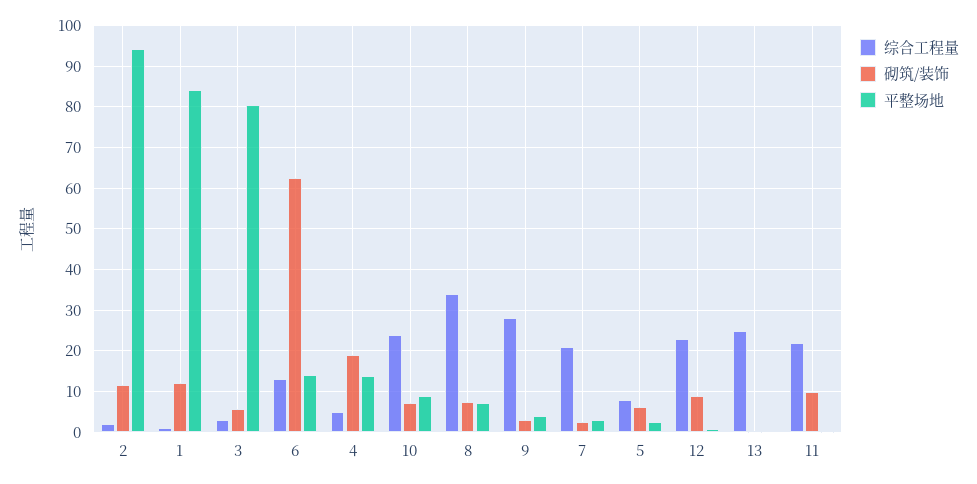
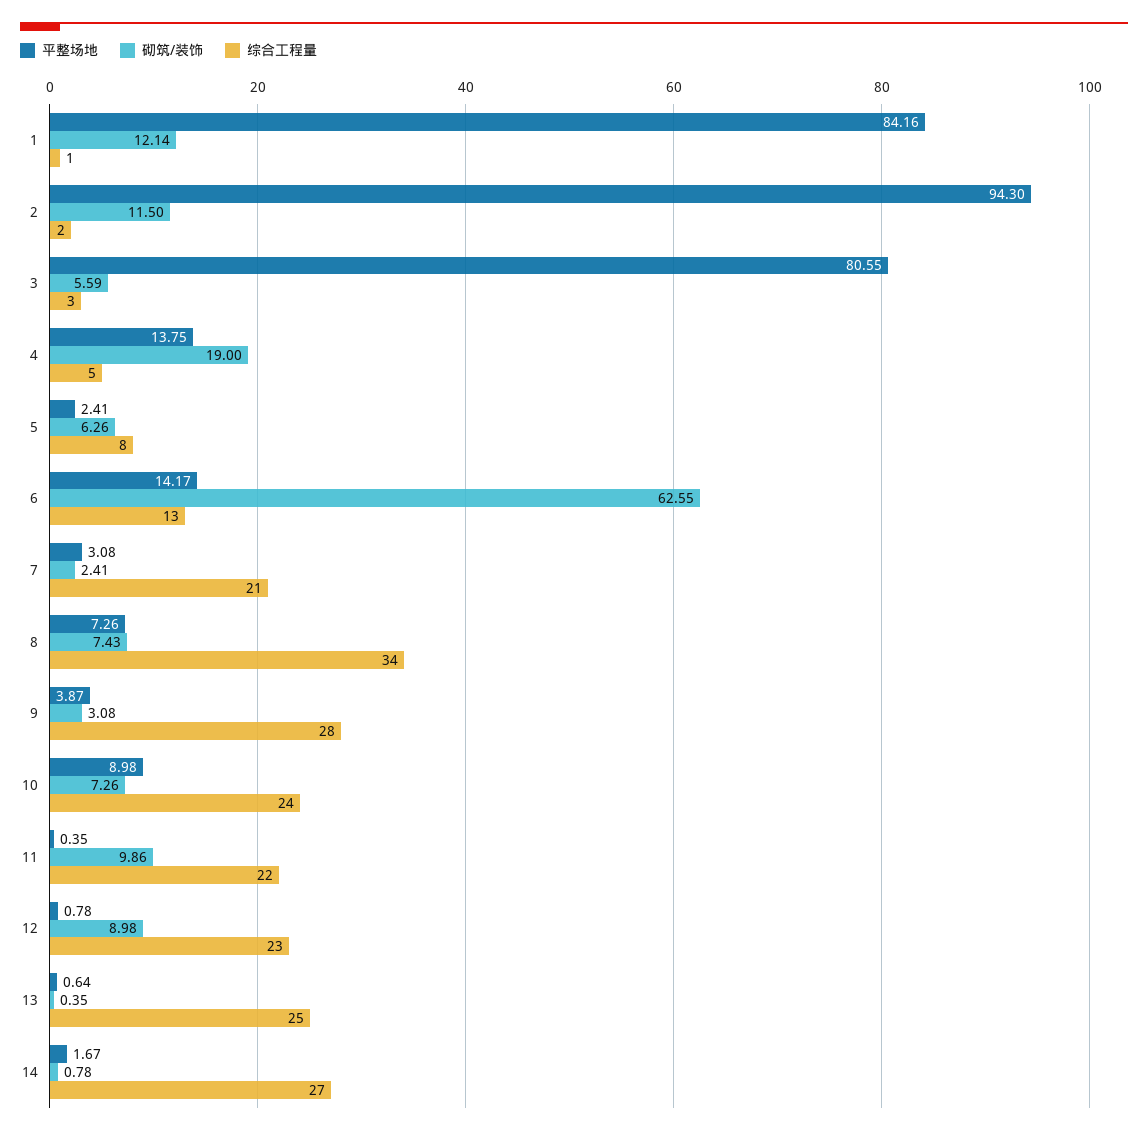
  {
    "综合工程量": {
      "2": 2,
      "1": 1,
      "3": 3,
      "6": 13,
      "4": 5,
      "10": 24,
      "8": 34,
      "9": 28,
      "7": 21,
      "5": 8,
      "12": 23,
      "13": 25,
-     "11": 22
+     "11": 22,
+     "14": 27
    },
    "砌筑/装饰": {
      "2": 11.5,
      "1": 12.14,
      "3": 5.59,
      "6": 62.55,
      "4": 19,
      "10": 7.26,
      "8": 7.43,
      "9": 3.08,
      "7": 2.41,
      "5": 6.26,
      "12": 8.98,
      "13": 0.35,
-     "11": 9.86
+     "11": 9.86,
+     "14": 0.78
    },
    "平整场地": {
      "2": 94.3,
      "1": 84.16,
      "3": 80.55,
      "6": 14.17,
      "4": 13.75,
      "10": 8.98,
      "8": 7.26,
      "9": 3.87,
      "7": 3.08,
      "5": 2.41,
      "12": 0.78,
      "13": 0.64,
-     "11": 0.35
+     "11": 0.35,
+     "14": 1.67
    }
  }

